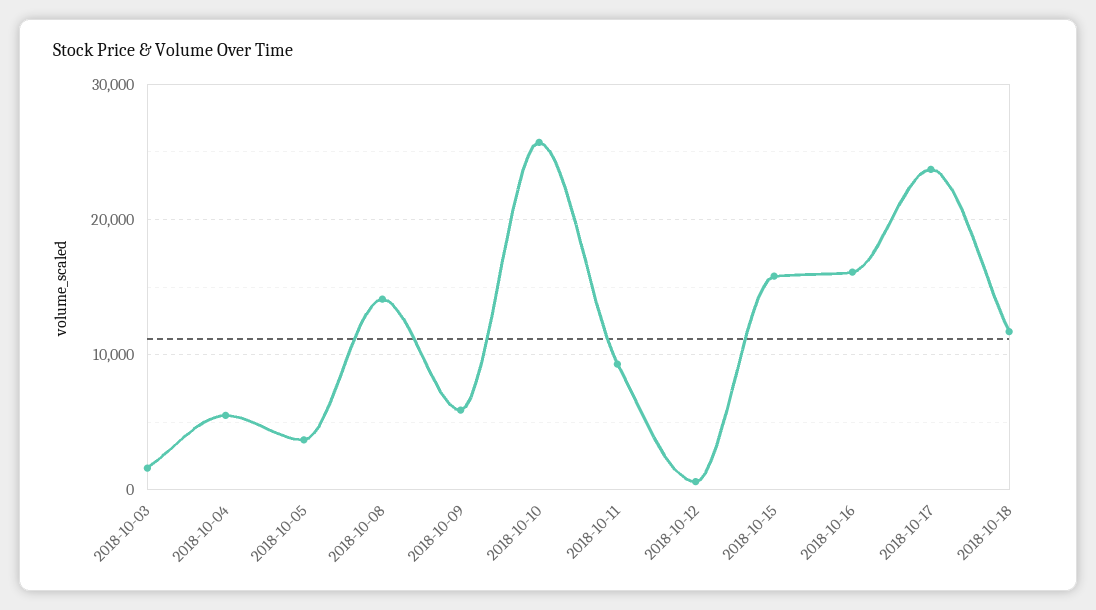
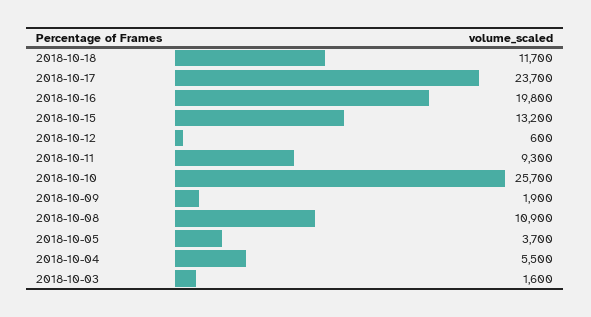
  {
    "2018-10-03": 1600,
    "2018-10-04": 5500,
    "2018-10-05": 3700,
-   "2018-10-08": 14000,
+   "2018-10-08": 10900,
-   "2018-10-09": 6000,
+   "2018-10-09": 1900,
    "2018-10-10": 25700,
    "2018-10-11": 9300,
    "2018-10-12": 600,
-   "2018-10-15": 16000,
+   "2018-10-15": 13200,
-   "2018-10-16": 16000,
+   "2018-10-16": 19800,
    "2018-10-17": 23700,
    "2018-10-18": 11700
  }

